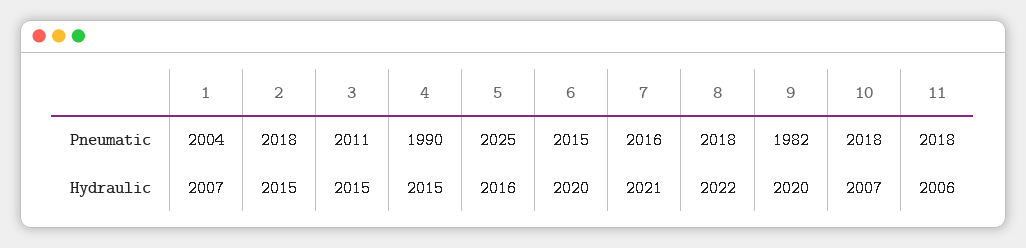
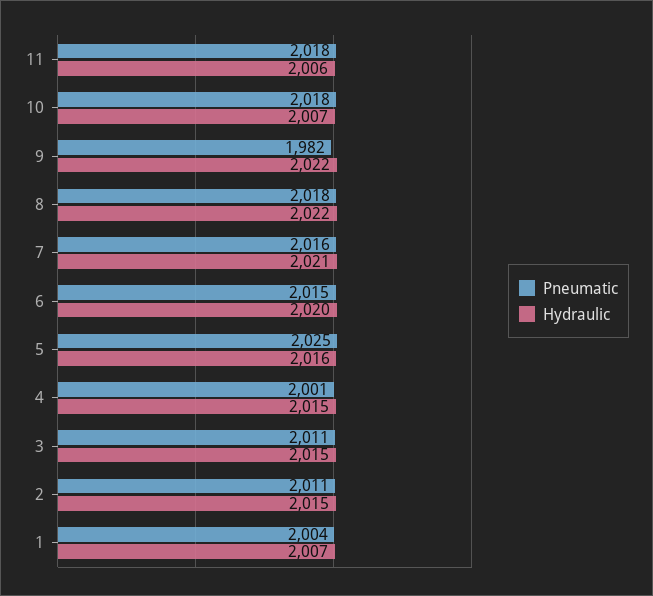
  {
    "Pneumatic": {
      "1": 2004,
-     "2": 2018,
+     "2": 2011,
      "3": 2011,
-     "4": 1990,
+     "4": 2001,
      "5": 2025,
      "6": 2015,
      "7": 2016,
      "8": 2018,
      "9": 1982,
      "10": 2018,
      "11": 2018
    },
    "Hydraulic": {
      "1": 2007,
      "2": 2015,
      "3": 2015,
      "4": 2015,
      "5": 2016,
      "6": 2020,
      "7": 2021,
      "8": 2022,
-     "9": 2020,
+     "9": 2022,
      "10": 2007,
      "11": 2006
    }
  }

